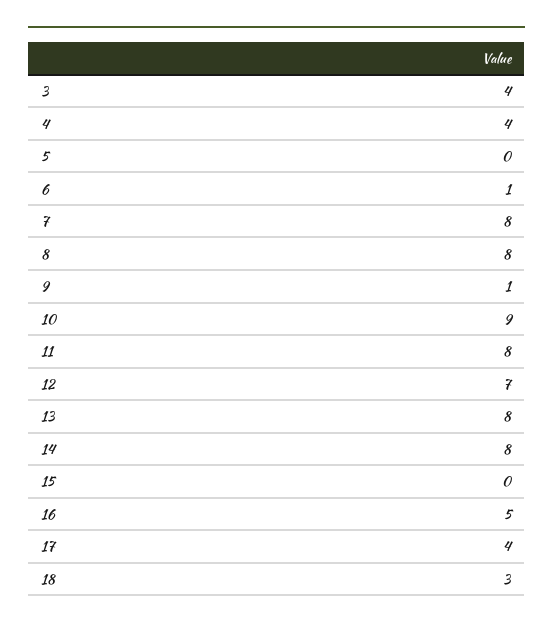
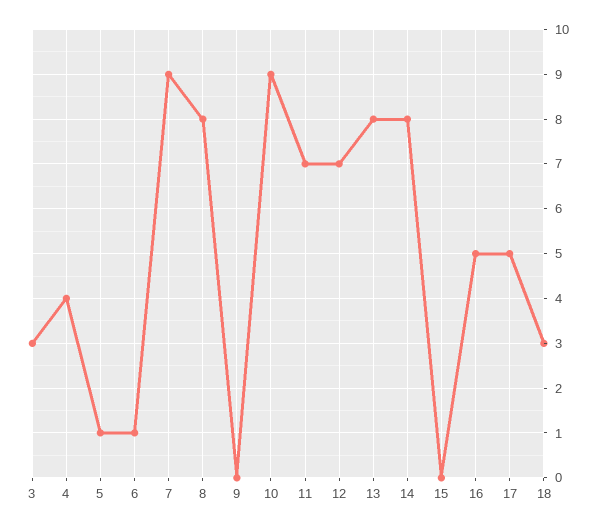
  {
-   "3": 4,
+   "3": 3,
    "4": 4,
-   "5": 0,
+   "5": 1,
    "6": 1,
-   "7": 8,
+   "7": 9,
    "8": 8,
-   "9": 1,
+   "9": 0,
    "10": 9,
-   "11": 8,
+   "11": 7,
    "12": 7,
    "13": 8,
    "14": 8,
    "15": 0,
    "16": 5,
-   "17": 4,
+   "17": 5,
    "18": 3
  }

